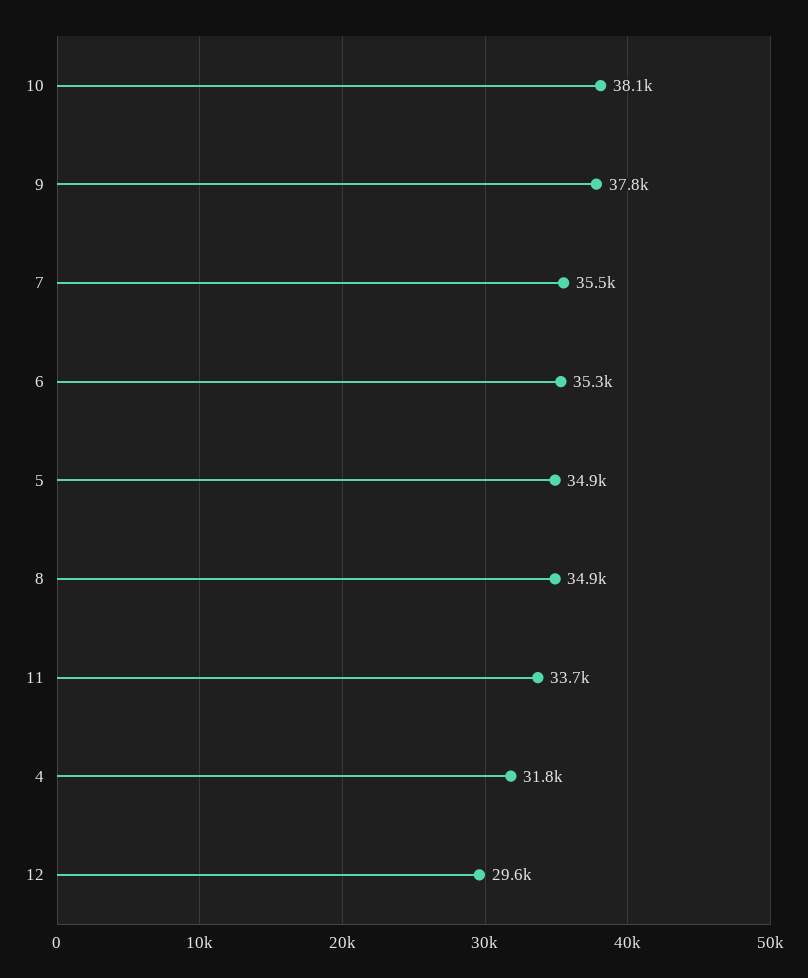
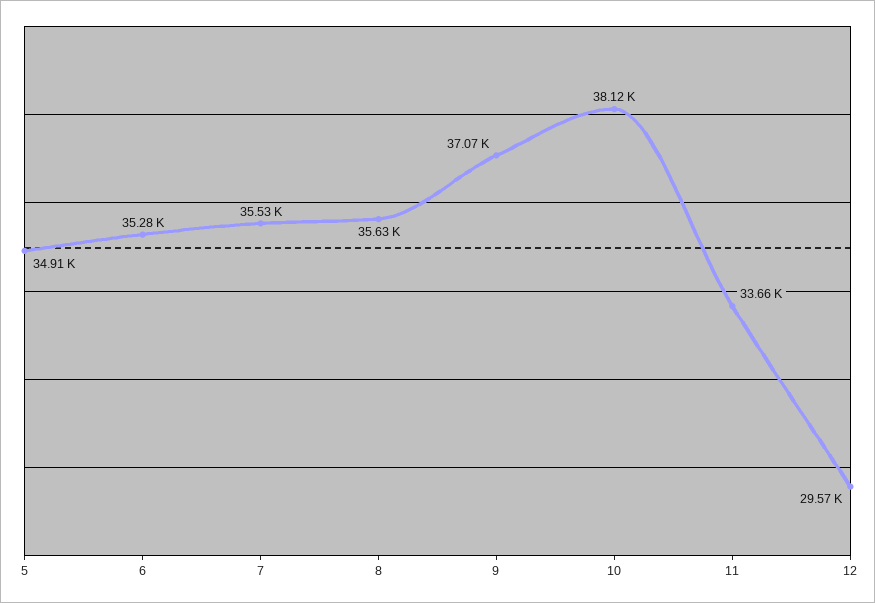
  {
    "10": 38120,
-   "9": 37800,
+   "9": 37070,
    "7": 35530,
    "6": 35280,
    "5": 34910,
-   "8": 34900,
+   "8": 35630,
    "11": 33660,
-   "4": 31800,
    "12": 29570
  }

